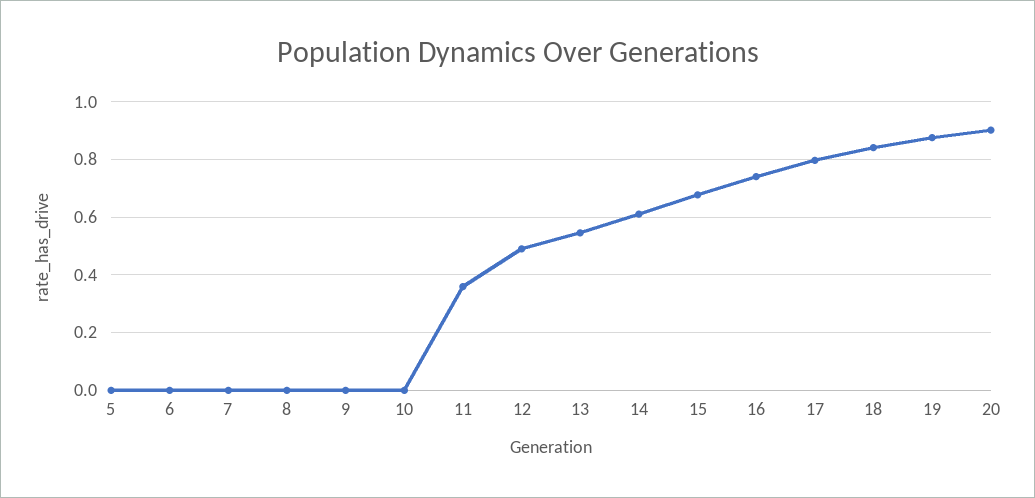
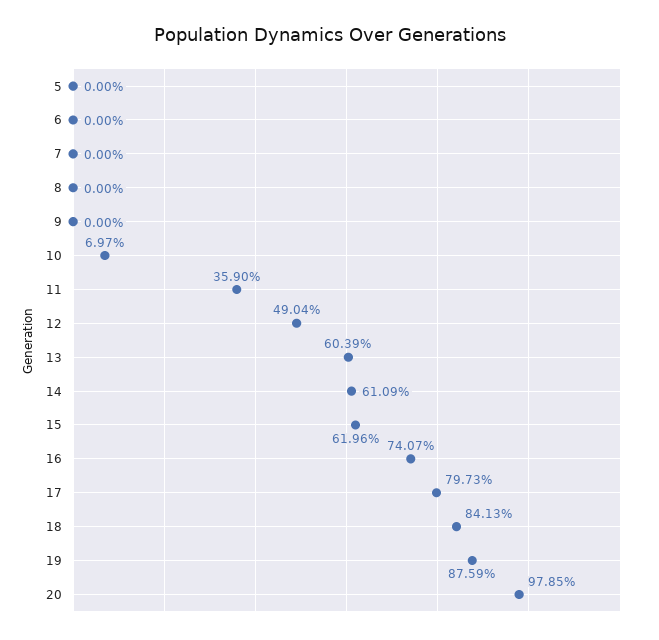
  {
    "5": 0,
    "6": 0,
    "7": 0,
    "8": 0,
    "9": 0,
-   "10": 0,
+   "10": 0.0697,
    "11": 0.359,
    "12": 0.4904,
-   "13": 0.55,
+   "13": 0.6039,
    "14": 0.6109,
-   "15": 0.675,
+   "15": 0.6196,
    "16": 0.7407,
    "17": 0.7973,
    "18": 0.8413,
    "19": 0.8759,
-   "20": 0.9
+   "20": 0.9785
  }

